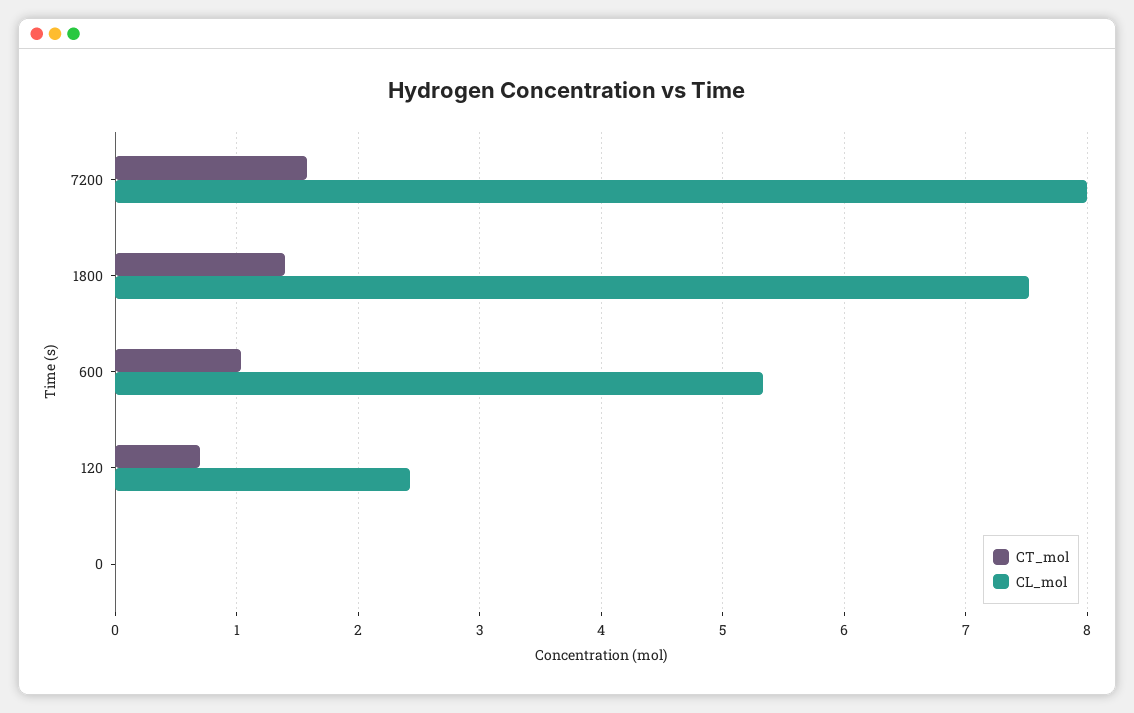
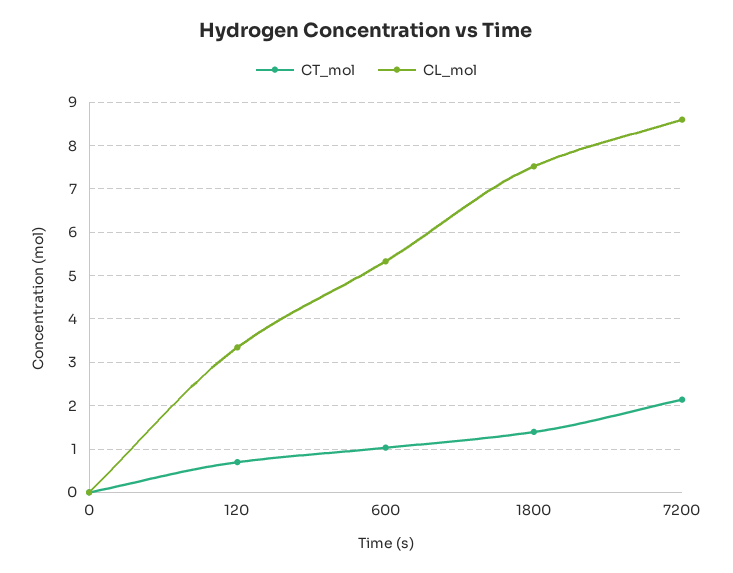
  {
    "CT_mol": {
-     "7200": 1.6,
+     "7200": 2.2,
      "1800": 1.4,
      "600": 1,
      "120": 0.7,
      "0": 0
    },
    "CL_mol": {
-     "7200": 8,
+     "7200": 8.6,
      "1800": 7.5,
      "600": 5.3,
-     "120": 2.4,
+     "120": 3.4,
      "0": 0
    }
  }

